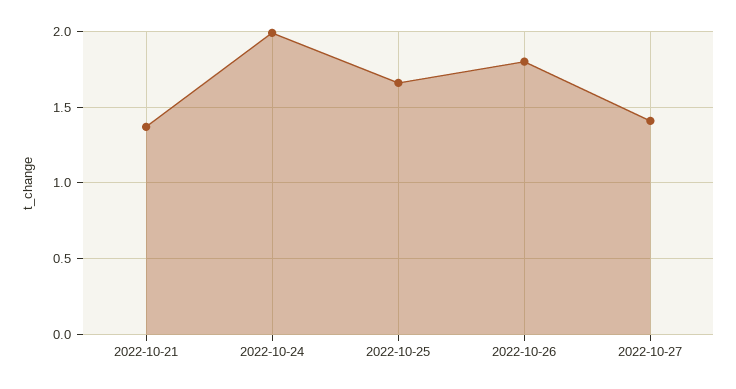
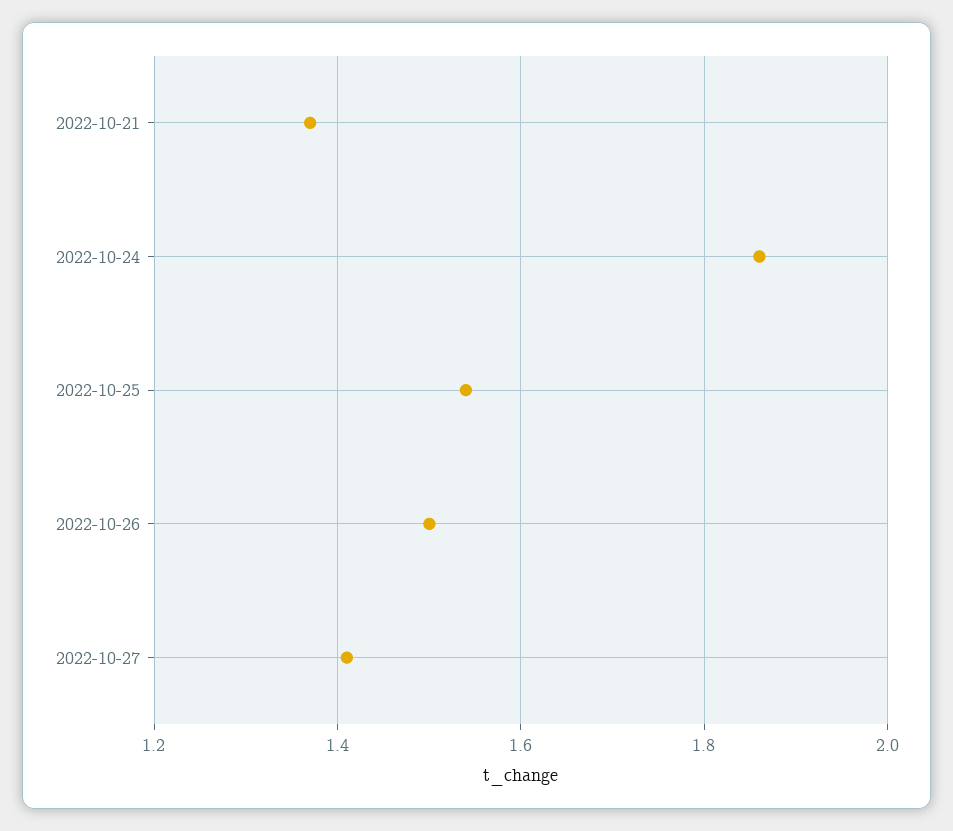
  {
    "2022-10-21": 1.35,
-   "2022-10-24": 2,
+   "2022-10-24": 1.85,
-   "2022-10-25": 1.65,
+   "2022-10-25": 1.55,
-   "2022-10-26": 1.8,
+   "2022-10-26": 1.5,
    "2022-10-27": 1.4
  }

